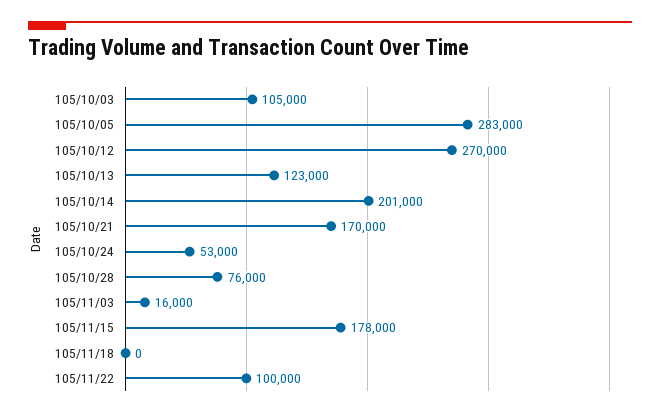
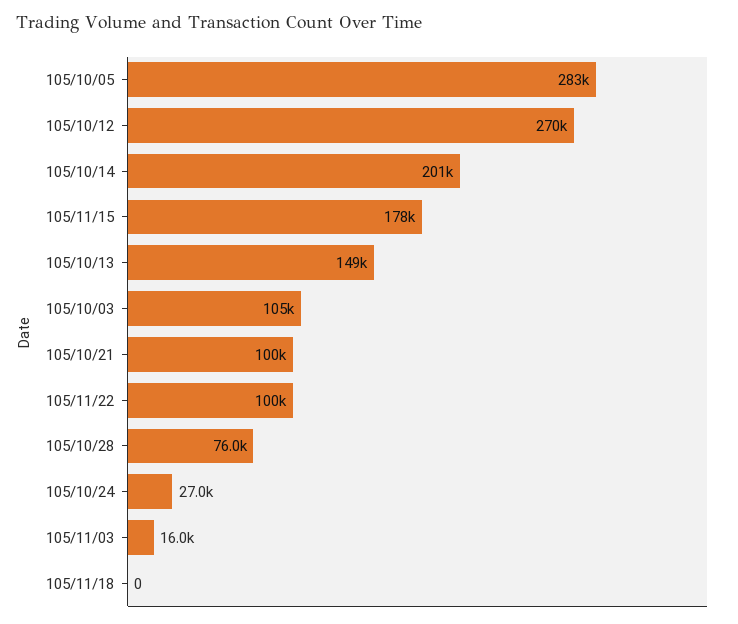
  {
    "105/10/03": 105000,
    "105/10/05": 283000,
    "105/10/12": 270000,
-   "105/10/13": 123000,
+   "105/10/13": 149000,
    "105/10/14": 201000,
-   "105/10/21": 170000,
+   "105/10/21": 100000,
-   "105/10/24": 53000,
+   "105/10/24": 27000,
    "105/10/28": 76000,
    "105/11/03": 16000,
    "105/11/15": 178000,
    "105/11/18": 0,
    "105/11/22": 100000
  }

